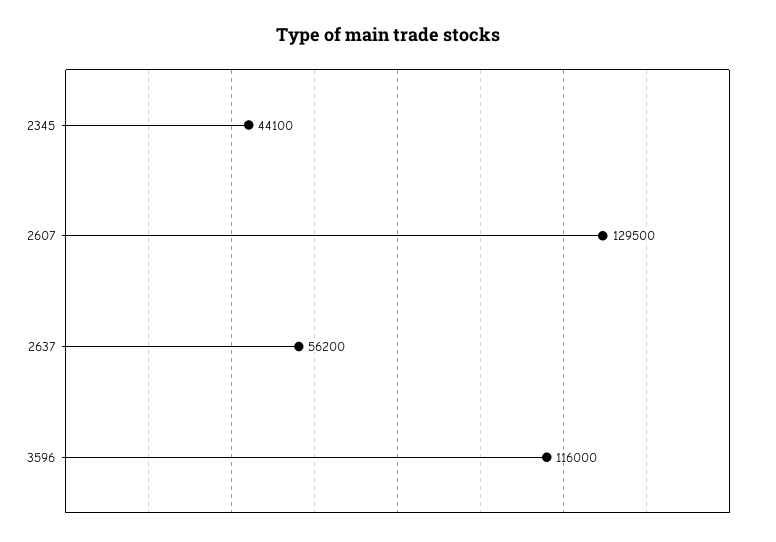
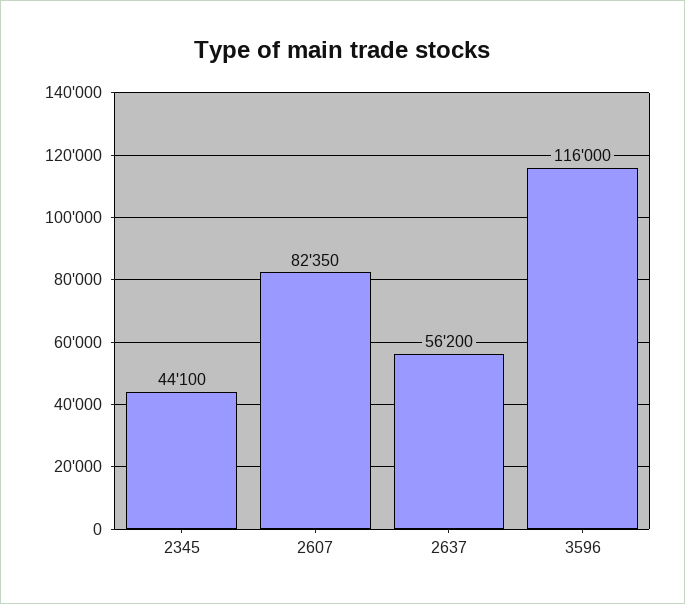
  {
    "2345": 44100,
-   "2607": 129500,
+   "2607": 82350,
    "2637": 56200,
    "3596": 116000
  }

